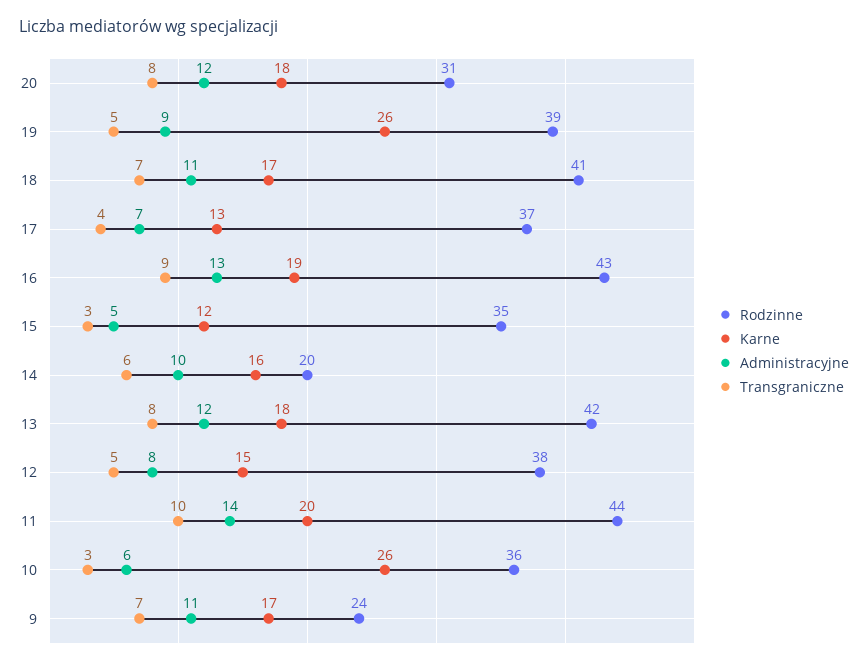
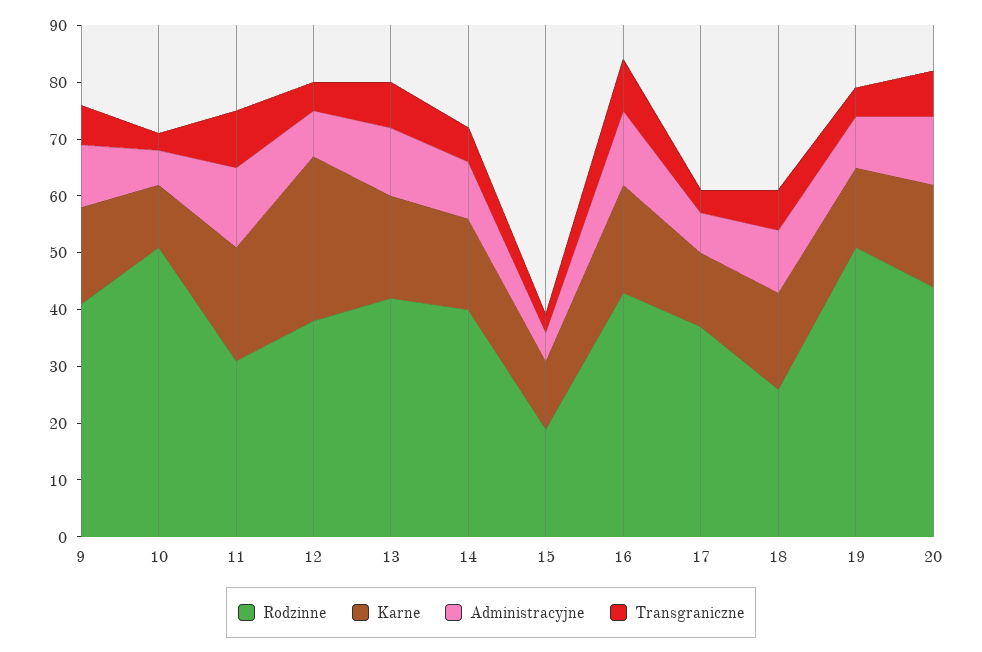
  {
    "Rodzinne": {
-     "20": 31,
+     "20": 45,
-     "19": 39,
+     "19": 50,
-     "18": 41,
+     "18": 25,
      "17": 37,
      "16": 43,
-     "15": 35,
+     "15": 20,
-     "14": 20,
+     "14": 40,
      "13": 42,
      "12": 38,
-     "11": 44,
+     "11": 30,
-     "10": 36,
+     "10": 50,
-     "9": 24
+     "9": 40
    },
    "Karne": {
      "20": 18,
-     "19": 26,
+     "19": 15,
      "18": 17,
      "17": 13,
      "16": 19,
      "15": 12,
      "14": 16,
      "13": 18,
-     "12": 15,
+     "12": 30,
      "11": 20,
-     "10": 26,
+     "10": 10,
      "9": 17
    },
    "Administracyjne": {
      "20": 12,
      "19": 9,
      "18": 11,
      "17": 7,
      "16": 13,
      "15": 5,
      "14": 10,
      "13": 12,
      "12": 8,
      "11": 14,
      "10": 6,
      "9": 11
    },
    "Transgraniczne": {
      "20": 8,
      "19": 5,
      "18": 7,
      "17": 4,
      "16": 9,
      "15": 3,
      "14": 6,
      "13": 8,
      "12": 5,
      "11": 10,
      "10": 3,
      "9": 7
    }
  }

